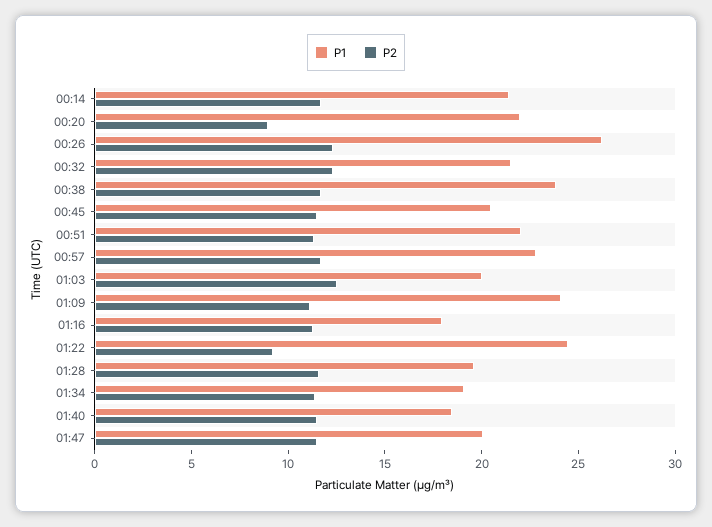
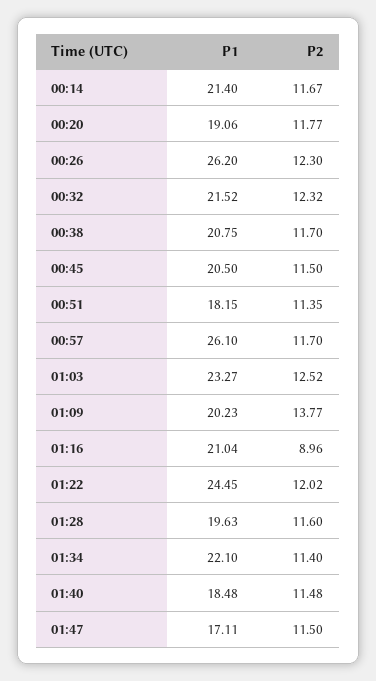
  {
    "P1": {
      "00:14": 21.4,
-     "00:20": 22,
+     "00:20": 19.06,
      "00:26": 26.2,
      "00:32": 21.52,
-     "00:38": 24,
+     "00:38": 20.75,
      "00:45": 20.5,
-     "00:51": 22,
+     "00:51": 18.15,
-     "00:57": 23,
+     "00:57": 26.1,
-     "01:03": 20,
+     "01:03": 23.27,
-     "01:09": 24,
+     "01:09": 20.23,
-     "01:16": 18,
+     "01:16": 21.04,
      "01:22": 24.45,
      "01:28": 19.63,
-     "01:34": 19,
+     "01:34": 22.1,
      "01:40": 18.48,
-     "01:47": 20
+     "01:47": 17.11
    },
    "P2": {
      "00:14": 11.67,
-     "00:20": 9,
+     "00:20": 11.77,
      "00:26": 12.3,
      "00:32": 12.32,
      "00:38": 11.7,
      "00:45": 11.5,
      "00:51": 11.35,
      "00:57": 11.7,
      "01:03": 12.52,
-     "01:09": 11,
+     "01:09": 13.77,
-     "01:16": 11,
+     "01:16": 8.96,
-     "01:22": 9,
+     "01:22": 12.02,
      "01:28": 11.6,
      "01:34": 11.4,
      "01:40": 11.48,
      "01:47": 11.5
    }
  }

